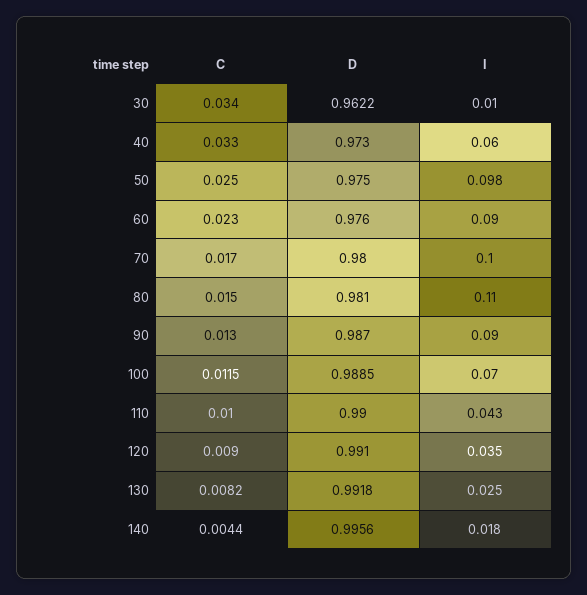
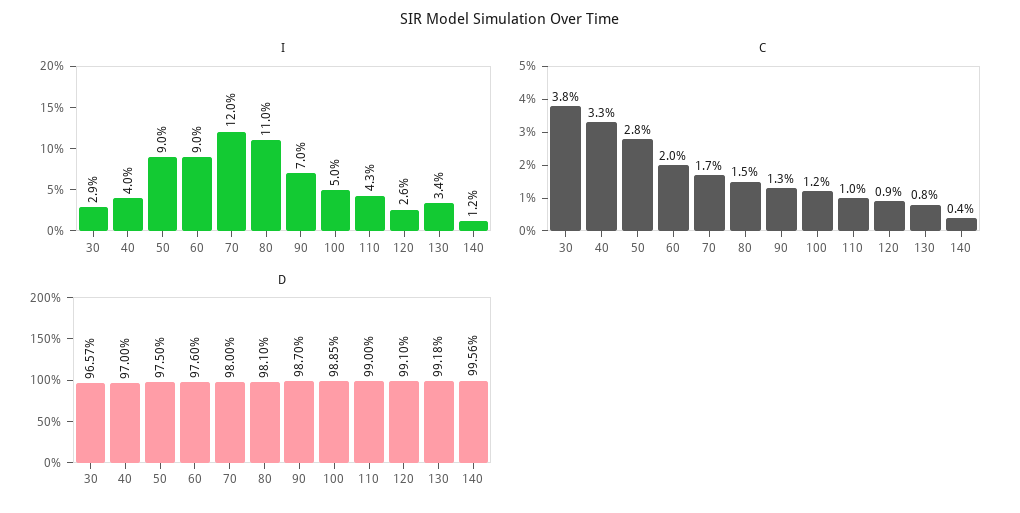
  {
    "C": {
-     "30": 0.034,
+     "30": 0.038,
      "40": 0.033,
-     "50": 0.025,
+     "50": 0.028,
-     "60": 0.023,
+     "60": 0.02,
      "70": 0.017,
      "80": 0.015,
      "90": 0.013,
      "100": 0.0115,
      "110": 0.01,
      "120": 0.009,
      "130": 0.0082,
      "140": 0.0044
    },
    "D": {
-     "30": 0.9622,
+     "30": 0.9657,
-     "40": 0.973,
+     "40": 0.97,
      "50": 0.975,
      "60": 0.976,
      "70": 0.98,
      "80": 0.981,
      "90": 0.987,
      "100": 0.9885,
      "110": 0.99,
      "120": 0.991,
      "130": 0.9918,
      "140": 0.9956
    },
    "I": {
-     "30": 0.01,
+     "30": 0.029,
-     "40": 0.06,
+     "40": 0.04,
-     "50": 0.098,
+     "50": 0.09,
      "60": 0.09,
-     "70": 0.1,
+     "70": 0.12,
      "80": 0.11,
-     "90": 0.09,
+     "90": 0.07,
-     "100": 0.07,
+     "100": 0.05,
      "110": 0.043,
-     "120": 0.035,
+     "120": 0.026,
-     "130": 0.025,
+     "130": 0.034,
-     "140": 0.018
+     "140": 0.012
    }
  }

